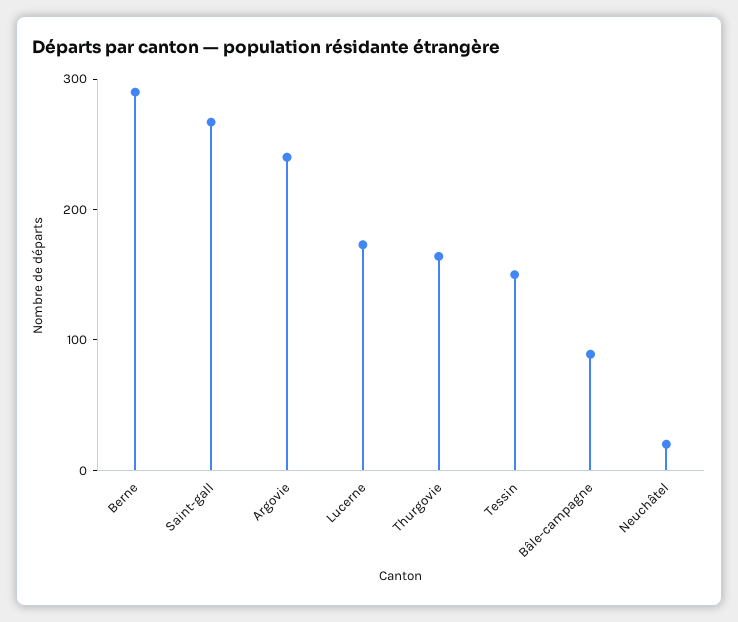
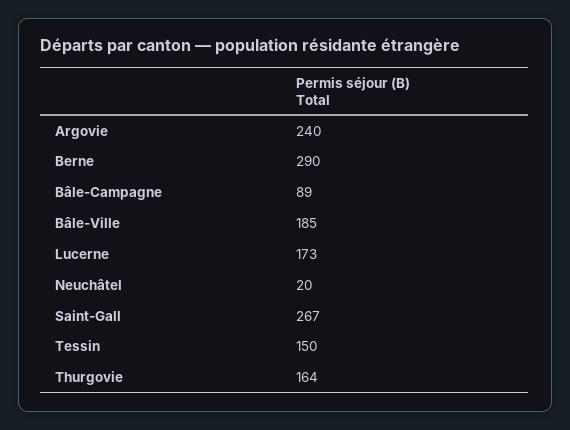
  {
    "Berne": 290,
    "Saint-gall": 267,
    "Argovie": 240,
    "Lucerne": 173,
    "Thurgovie": 164,
    "Tessin": 150,
    "Bâle-campagne": 89,
-   "Neuchâtel": 20
+   "Neuchâtel": 20,
+   "Bâle-Ville": 185
  }

